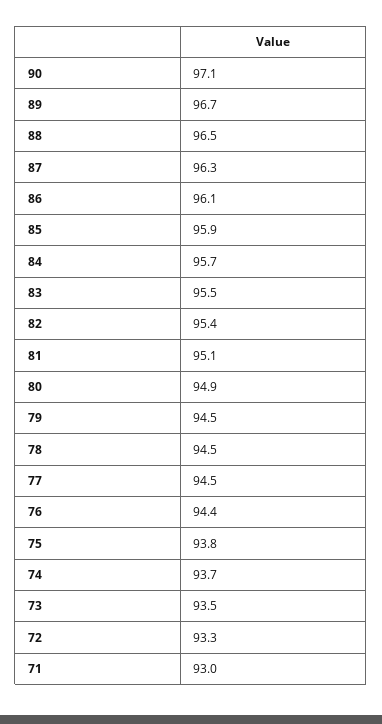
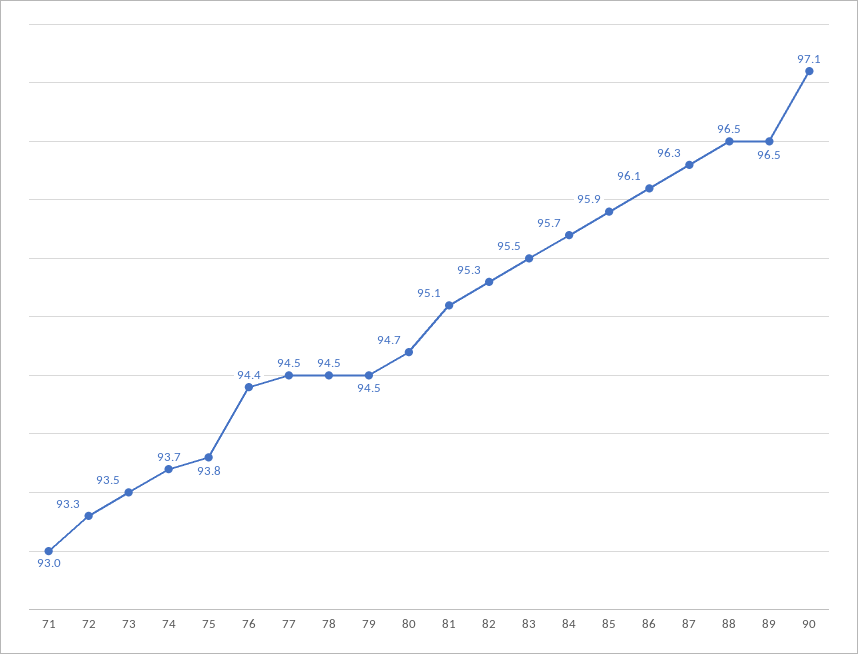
  {
    "90": 97.1,
-   "89": 96.7,
+   "89": 96.5,
    "88": 96.5,
    "87": 96.3,
    "86": 96.1,
    "85": 95.9,
    "84": 95.7,
    "83": 95.5,
-   "82": 95.4,
+   "82": 95.3,
    "81": 95.1,
-   "80": 94.9,
+   "80": 94.7,
    "79": 94.5,
    "78": 94.5,
    "77": 94.5,
    "76": 94.4,
    "75": 93.8,
    "74": 93.7,
    "73": 93.5,
    "72": 93.3,
    "71": 93
  }

